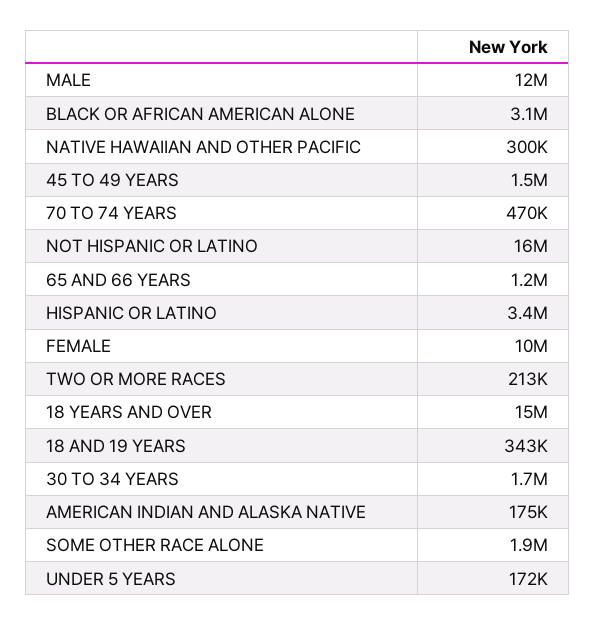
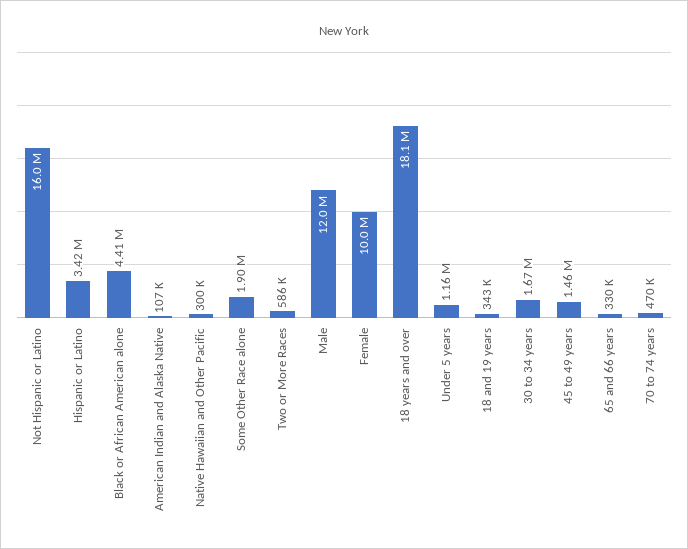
  {
    "MALE": 12000000,
-   "BLACK OR AFRICAN AMERICAN ALONE": 3100000,
+   "BLACK OR AFRICAN AMERICAN ALONE": 4410000,
    "NATIVE HAWAIIAN AND OTHER PACIFIC": 300000,
    "45 TO 49 YEARS": 1460000,
    "70 TO 74 YEARS": 470000,
    "NOT HISPANIC OR LATINO": 16000000,
-   "65 AND 66 YEARS": 1200000,
+   "65 AND 66 YEARS": 330000,
    "HISPANIC OR LATINO": 3420000,
    "FEMALE": 10000000,
-   "TWO OR MORE RACES": 213000,
+   "TWO OR MORE RACES": 586000,
-   "18 YEARS AND OVER": 15000000,
+   "18 YEARS AND OVER": 18100000,
    "18 AND 19 YEARS": 343000,
    "30 TO 34 YEARS": 1670000,
-   "AMERICAN INDIAN AND ALASKA NATIVE": 175000,
+   "AMERICAN INDIAN AND ALASKA NATIVE": 107000,
    "SOME OTHER RACE ALONE": 1900000,
-   "UNDER 5 YEARS": 172000
+   "UNDER 5 YEARS": 1160000
  }

